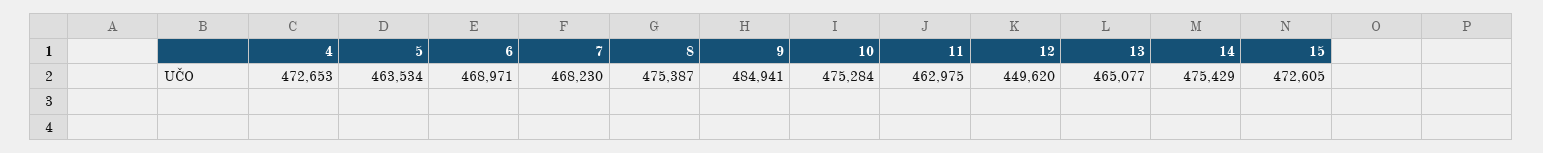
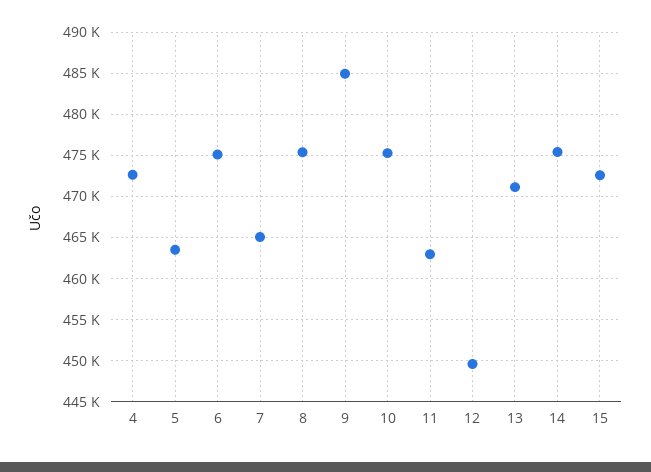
  {
    "4": 472653,
    "5": 463534,
-   "6": 468971,
+   "6": 475000,
-   "7": 468230,
+   "7": 465000,
    "8": 475387,
    "9": 484941,
    "10": 475284,
    "11": 462975,
    "12": 449620,
-   "13": 465077,
+   "13": 471000,
    "14": 475429,
    "15": 472605
  }

